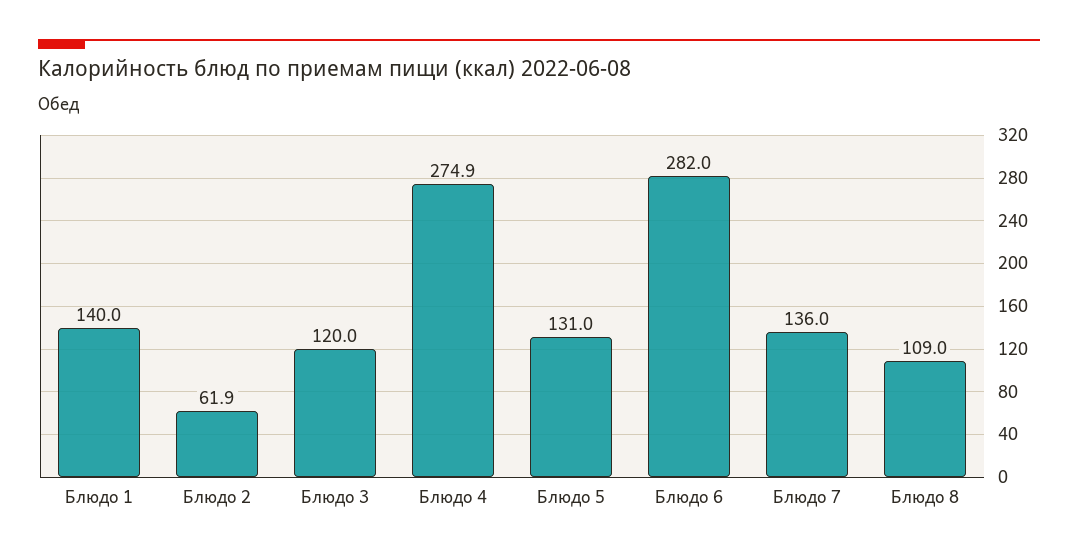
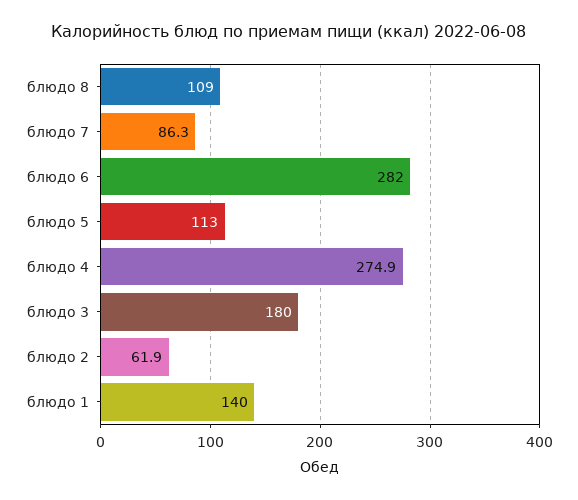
  {
    "Блюдо 1": 140,
    "Блюдо 2": 61.9,
-   "Блюдо 3": 120,
+   "Блюдо 3": 180,
    "Блюдо 4": 274.9,
-   "Блюдо 5": 131,
+   "Блюдо 5": 113,
    "Блюдо 6": 282,
-   "Блюдо 7": 136,
+   "Блюдо 7": 86.3,
    "Блюдо 8": 109
  }

